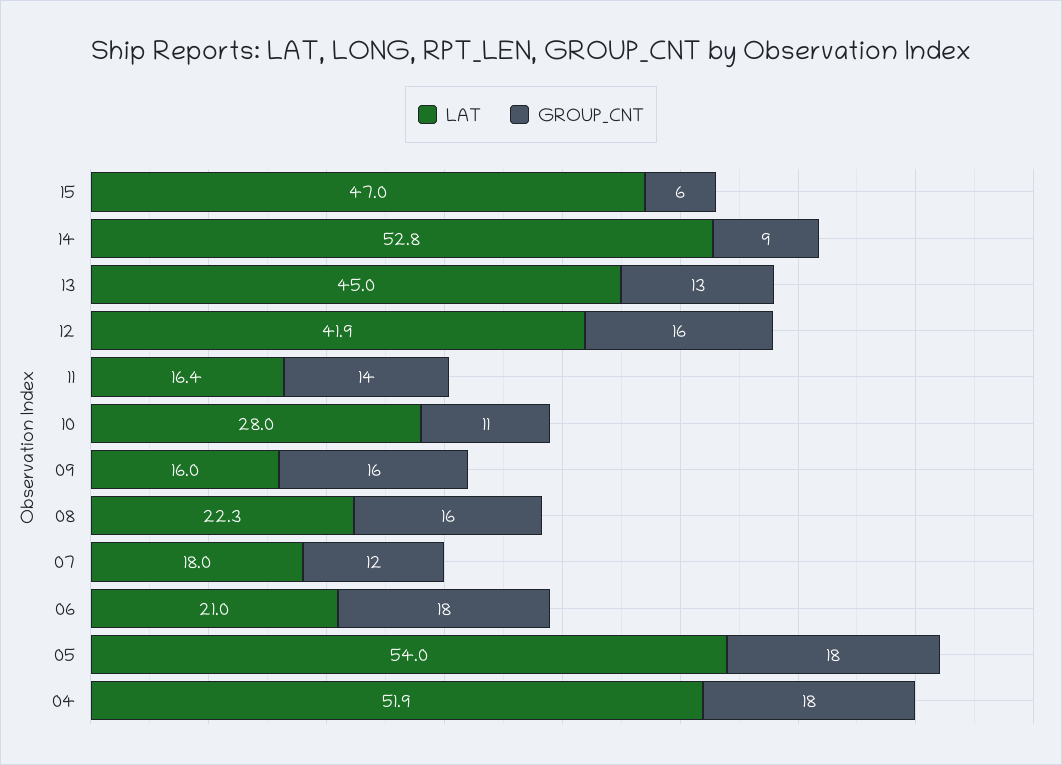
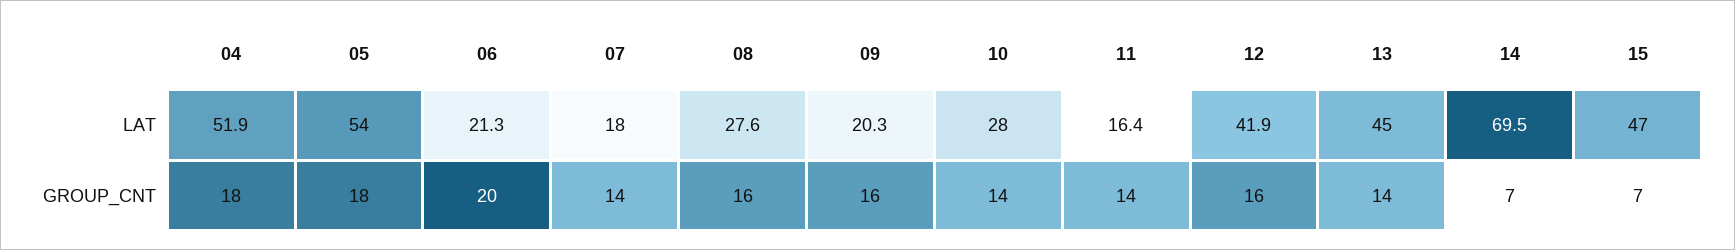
  {
    "LAT": {
      "15": 47,
-     "14": 52.8,
+     "14": 69.5,
      "13": 45,
      "12": 41.9,
      "11": 16.4,
      "10": 28,
-     "09": 16,
+     "09": 20.3,
-     "08": 22.3,
+     "08": 27.6,
      "07": 18,
-     "06": 21,
+     "06": 21.3,
      "05": 54,
      "04": 51.9
    },
    "GROUP_CNT": {
-     "15": 6,
+     "15": 7,
-     "14": 9,
+     "14": 7,
-     "13": 13,
+     "13": 14,
      "12": 16,
      "11": 14,
-     "10": 11,
+     "10": 14,
      "09": 16,
      "08": 16,
-     "07": 12,
+     "07": 14,
-     "06": 18,
+     "06": 20,
      "05": 18,
      "04": 18
    }
  }

